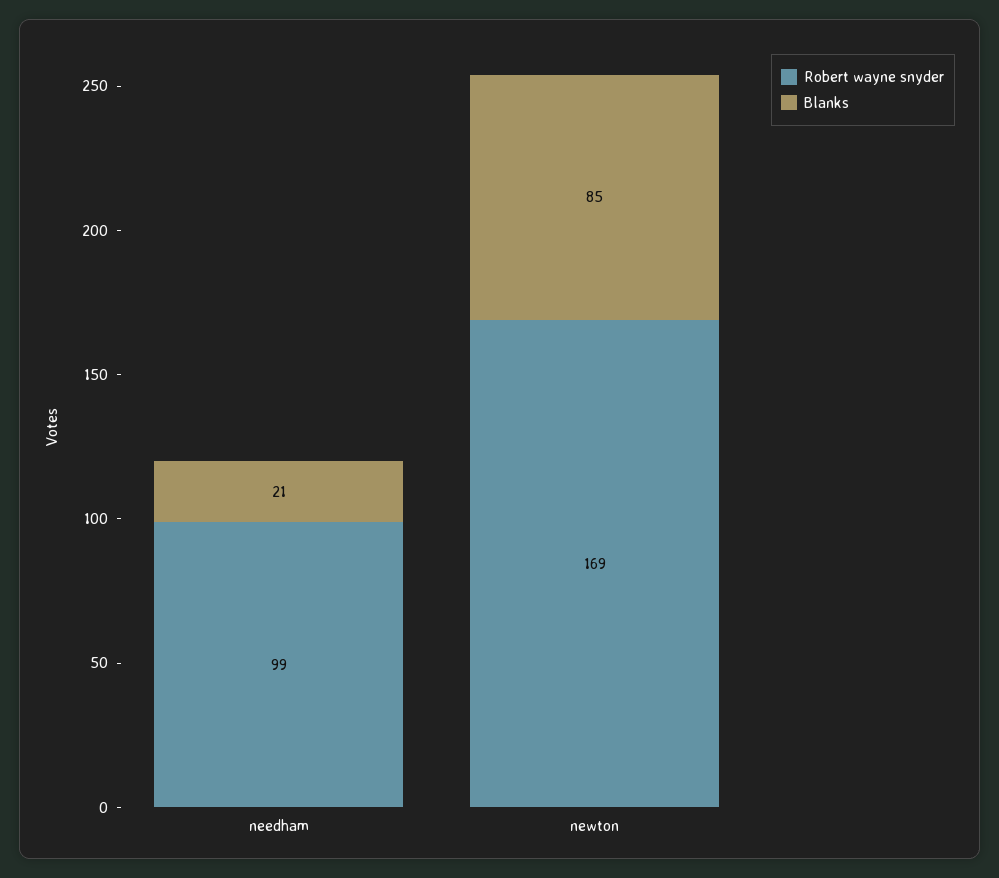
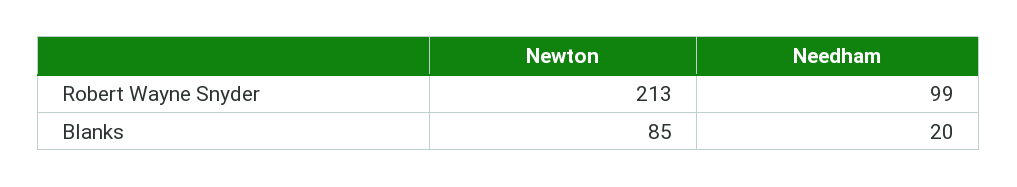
  {
    "Robert wayne snyder": {
      "needham": 99,
-     "newton": 169
+     "newton": 213
    },
    "Blanks": {
-     "needham": 21,
+     "needham": 20,
      "newton": 85
    }
  }

